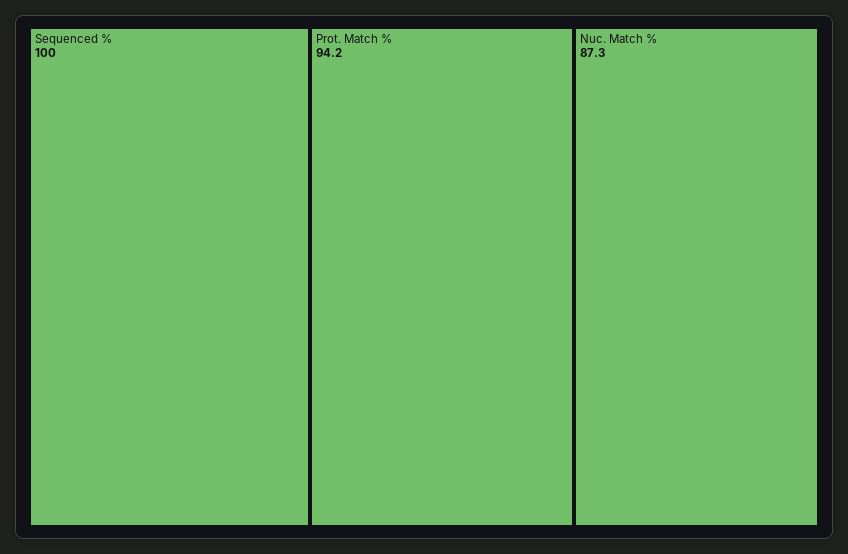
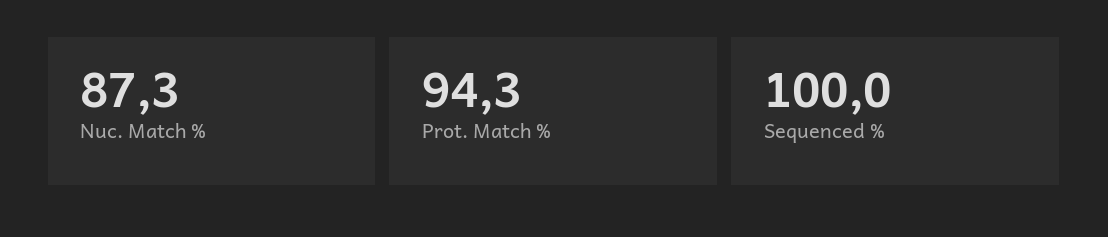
  {
    "Sequenced %": 100,
-   "Prot. Match %": 94.2,
+   "Prot. Match %": 94.3,
    "Nuc. Match %": 87.3
  }

